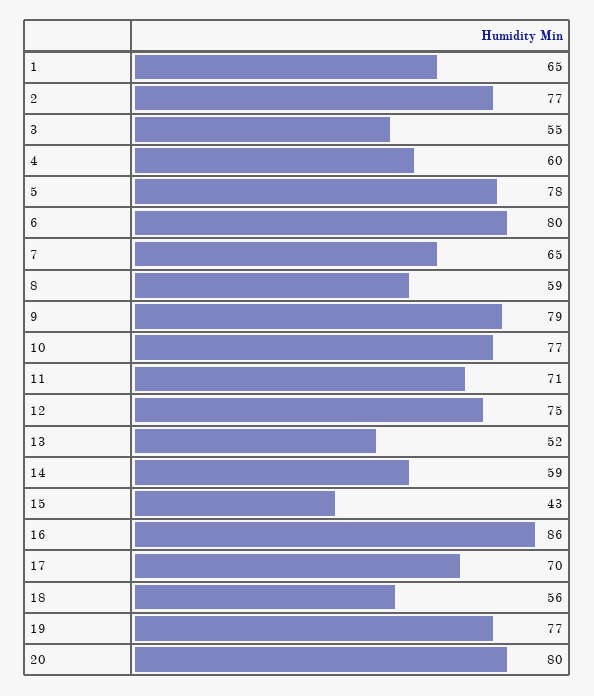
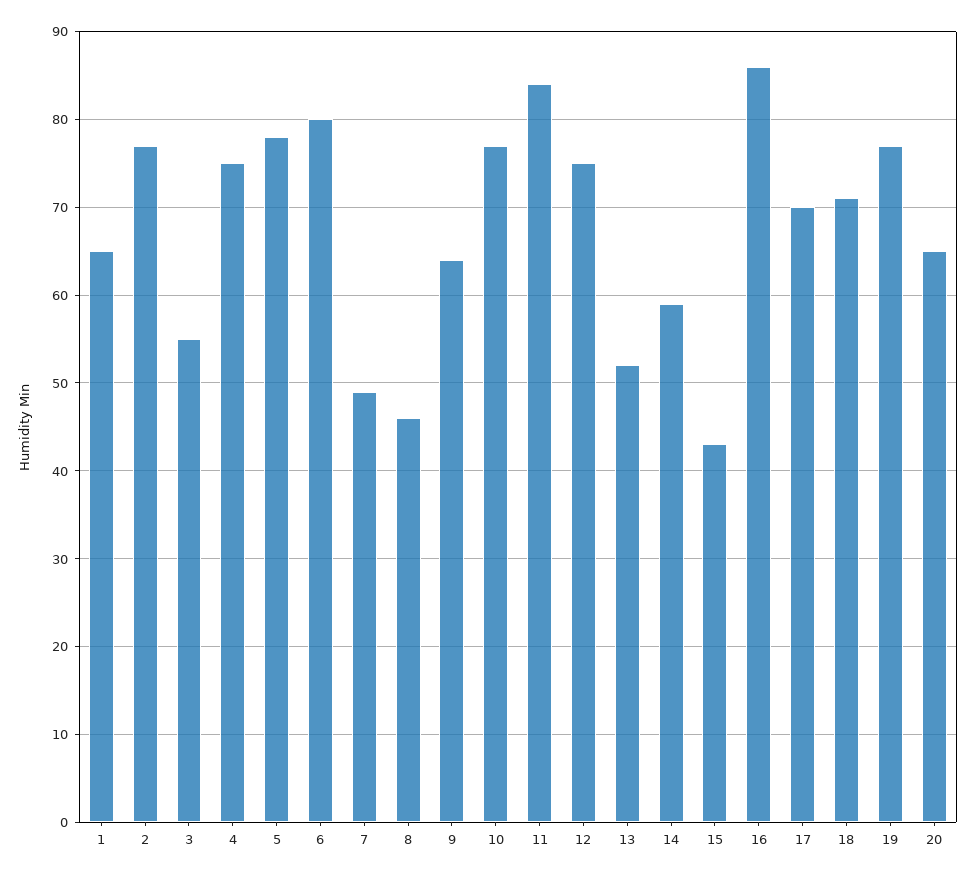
  {
    "1": 65,
    "2": 77,
    "3": 55,
-   "4": 60,
+   "4": 75,
    "5": 78,
    "6": 80,
-   "7": 65,
+   "7": 49,
-   "8": 59,
+   "8": 46,
-   "9": 79,
+   "9": 64,
    "10": 77,
-   "11": 71,
+   "11": 84,
    "12": 75,
    "13": 52,
    "14": 59,
    "15": 43,
    "16": 86,
    "17": 70,
-   "18": 56,
+   "18": 71,
    "19": 77,
-   "20": 80
+   "20": 65
  }

